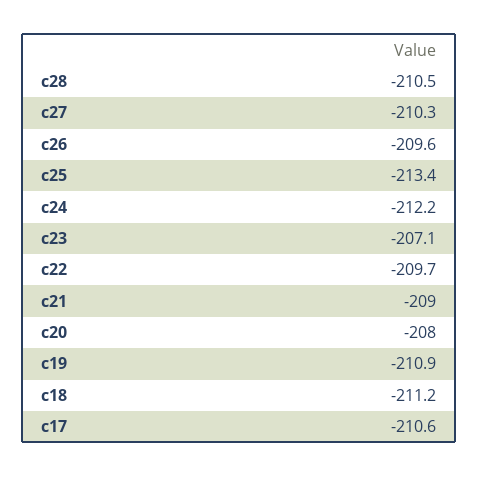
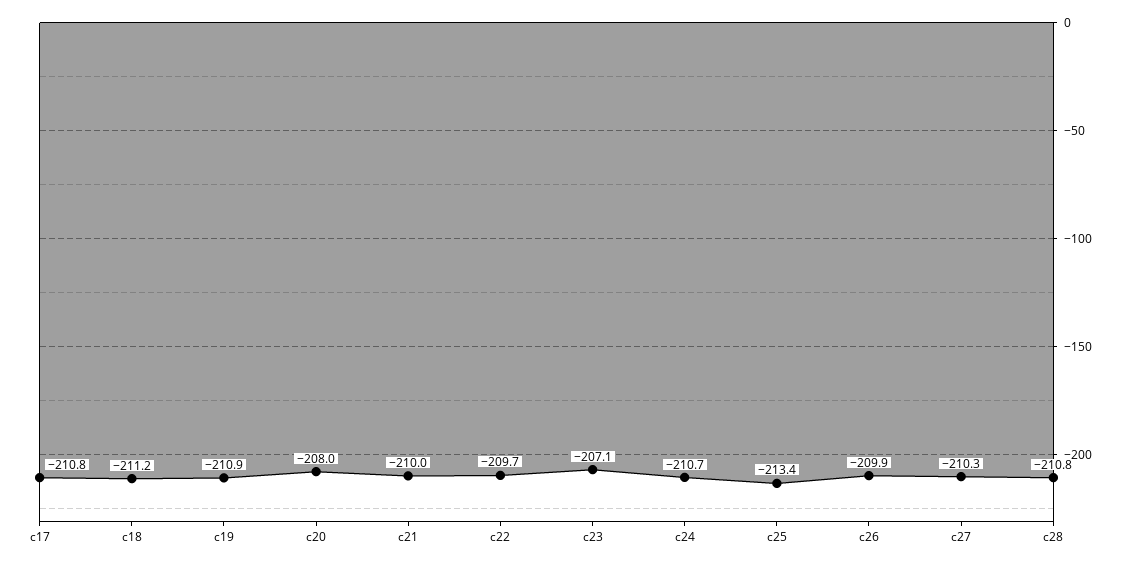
  {
-   "c28": -210.5,
+   "c28": -210.8,
    "c27": -210.3,
-   "c26": -209.6,
+   "c26": -209.9,
    "c25": -213.4,
-   "c24": -212.2,
+   "c24": -210.7,
    "c23": -207.1,
    "c22": -209.7,
-   "c21": -209,
+   "c21": -210,
    "c20": -208,
    "c19": -210.9,
    "c18": -211.2,
-   "c17": -210.6
+   "c17": -210.8
  }

